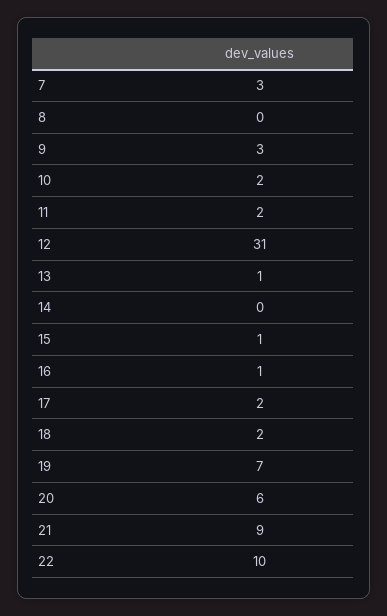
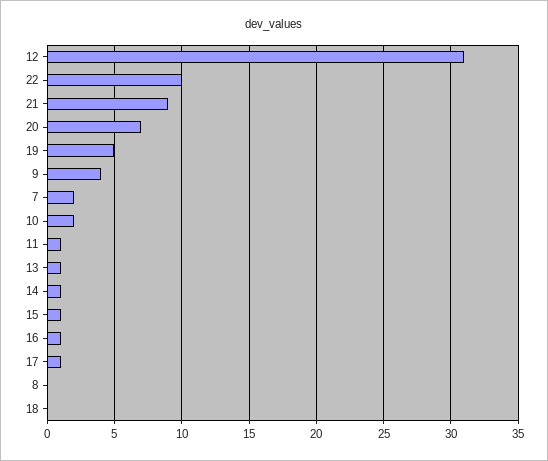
  {
-   "7": 3,
+   "7": 2,
    "8": 0,
-   "9": 3,
+   "9": 4,
    "10": 2,
-   "11": 2,
+   "11": 1,
    "12": 31,
    "13": 1,
-   "14": 0,
+   "14": 1,
    "15": 1,
    "16": 1,
-   "17": 2,
+   "17": 1,
-   "18": 2,
+   "18": 0,
-   "19": 7,
+   "19": 5,
-   "20": 6,
+   "20": 7,
    "21": 9,
    "22": 10
  }

